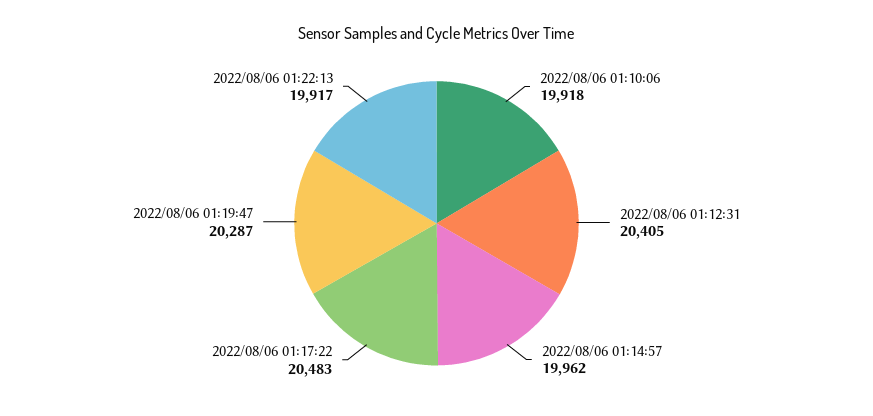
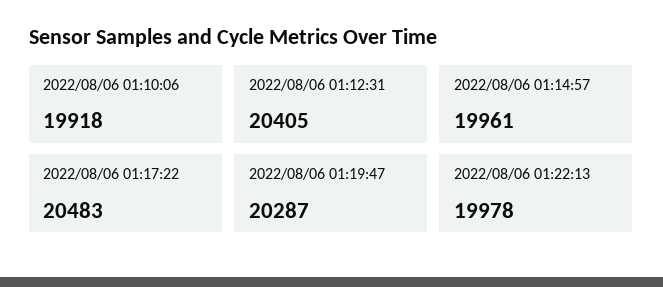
  {
    "2022/08/06 01:10:06": 19918,
    "2022/08/06 01:12:31": 20405,
-   "2022/08/06 01:14:57": 19962,
+   "2022/08/06 01:14:57": 19961,
    "2022/08/06 01:17:22": 20483,
    "2022/08/06 01:19:47": 20287,
-   "2022/08/06 01:22:13": 19917
+   "2022/08/06 01:22:13": 19978
  }

